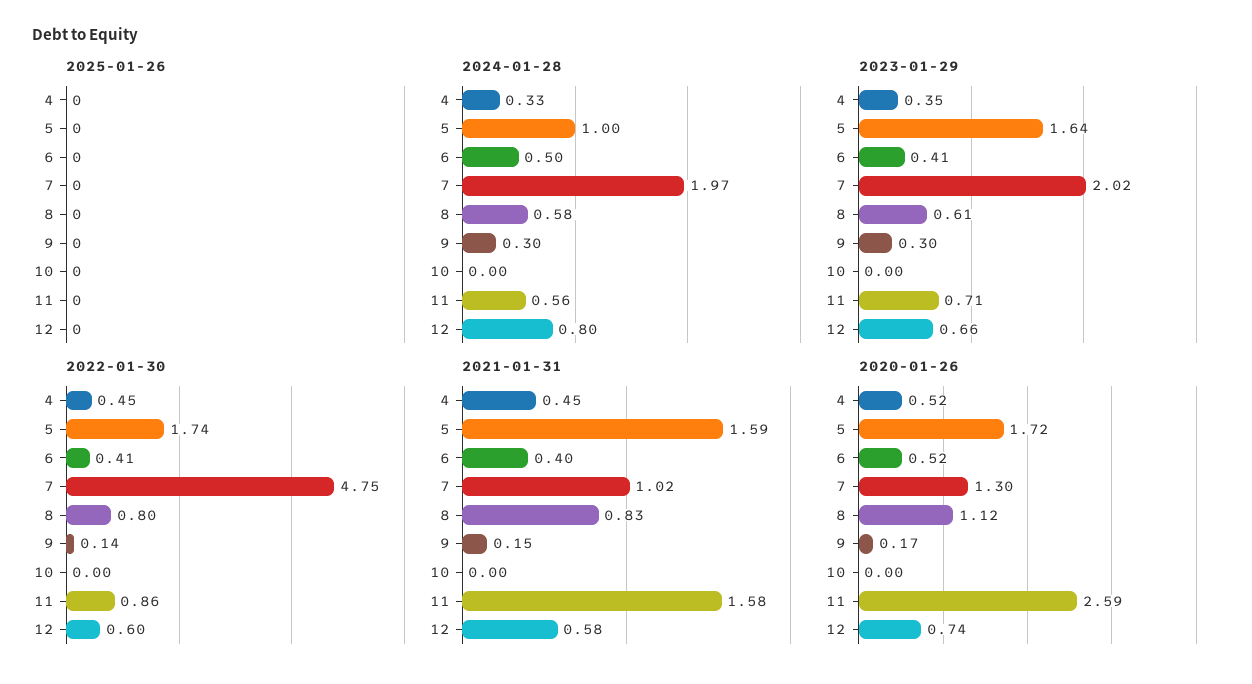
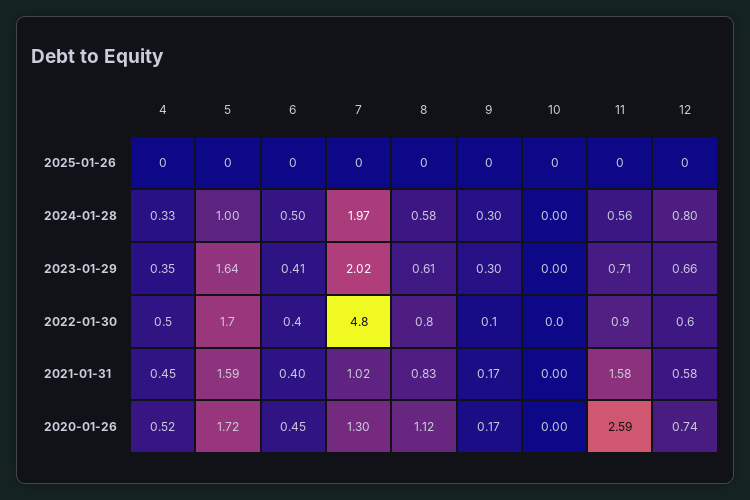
  {
    "2025-01-26": {
      "4": 0,
      "5": 0,
      "6": 0,
      "7": 0,
      "8": 0,
      "9": 0,
      "10": 0,
      "11": 0,
      "12": 0
    },
    "2024-01-28": {
      "4": 0.33,
      "5": 1,
      "6": 0.5,
      "7": 1.97,
      "8": 0.58,
      "9": 0.3,
      "10": 0,
      "11": 0.56,
      "12": 0.8
    },
    "2023-01-29": {
      "4": 0.35,
      "5": 1.64,
      "6": 0.41,
      "7": 2.02,
      "8": 0.61,
      "9": 0.3,
      "10": 0,
      "11": 0.71,
      "12": 0.66
    },
    "2022-01-30": {
      "4": 0.45,
      "5": 1.74,
      "6": 0.41,
      "7": 4.75,
      "8": 0.8,
      "9": 0.14,
      "10": 0,
      "11": 0.86,
      "12": 0.6
    },
    "2021-01-31": {
      "4": 0.45,
      "5": 1.59,
      "6": 0.4,
      "7": 1.02,
      "8": 0.83,
-     "9": 0.15,
+     "9": 0.17,
      "10": 0,
      "11": 1.58,
      "12": 0.58
    },
    "2020-01-26": {
      "4": 0.52,
      "5": 1.72,
-     "6": 0.52,
+     "6": 0.45,
      "7": 1.3,
      "8": 1.12,
      "9": 0.17,
      "10": 0,
      "11": 2.59,
      "12": 0.74
    }
  }

